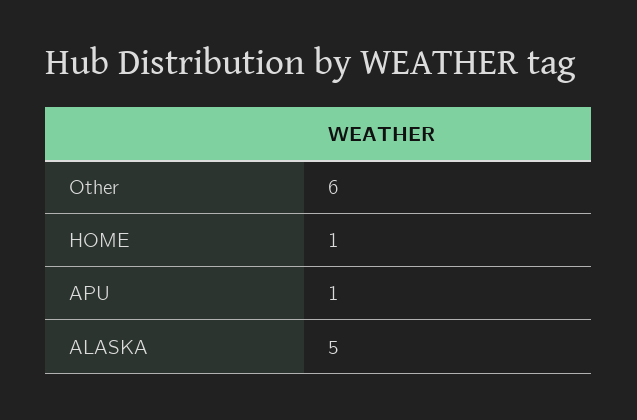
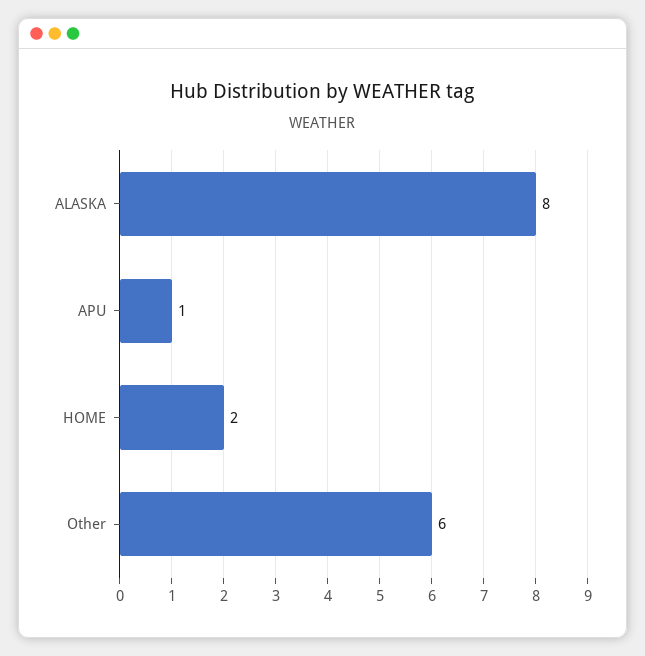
  {
    "Other": 6,
-   "HOME": 1,
+   "HOME": 2,
    "APU": 1,
-   "ALASKA": 5
+   "ALASKA": 8
  }

